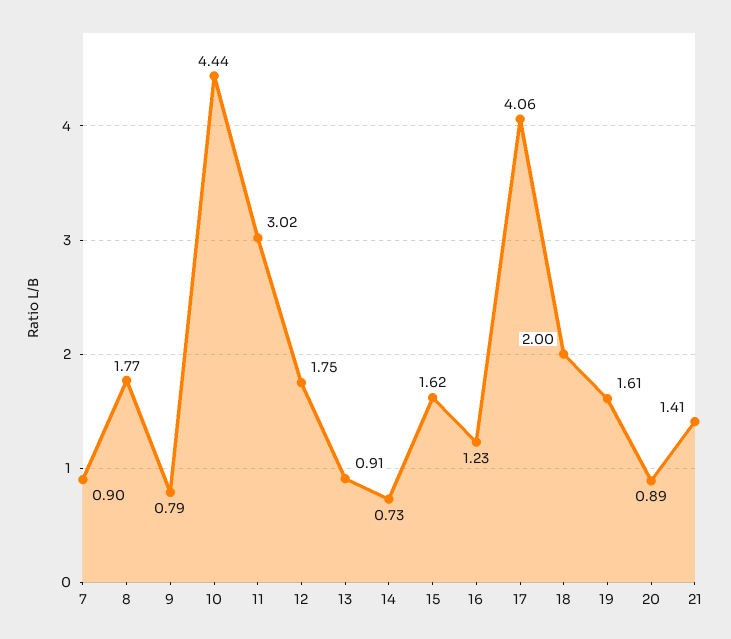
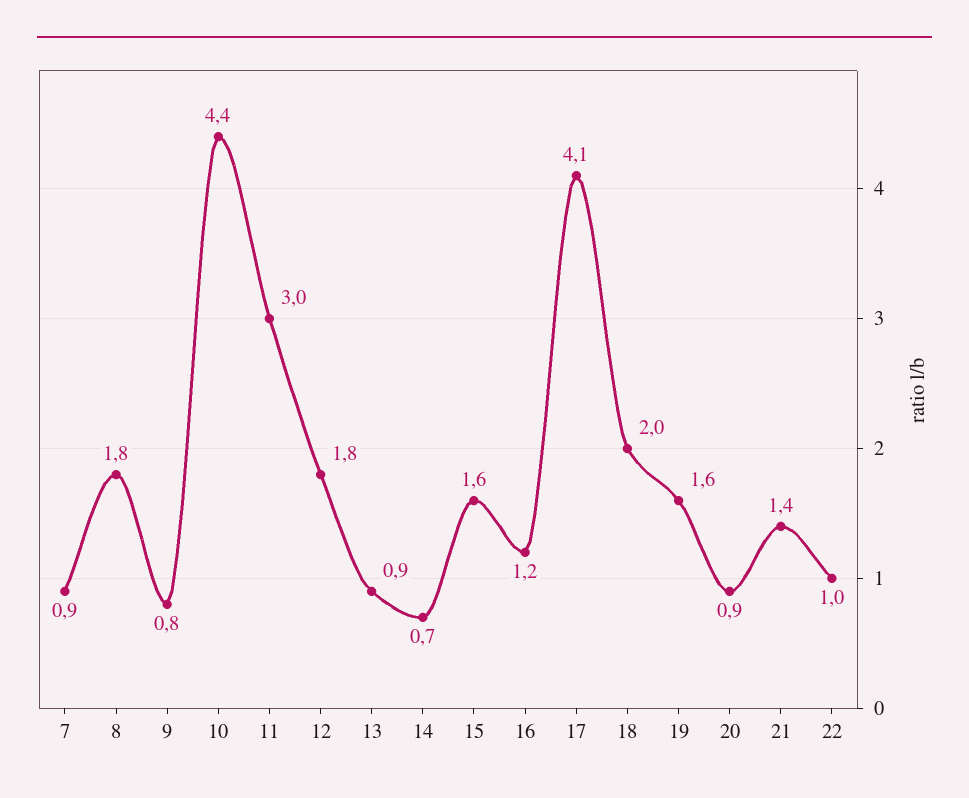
  {
    "7": 0.9,
    "8": 1.77,
    "9": 0.79,
    "10": 4.44,
    "11": 3.02,
    "12": 1.75,
    "13": 0.91,
    "14": 0.73,
    "15": 1.62,
    "16": 1.23,
    "17": 4.06,
    "18": 2,
    "19": 1.61,
    "20": 0.89,
-   "21": 1.41
+   "21": 1.41,
+   "22": 1
  }

